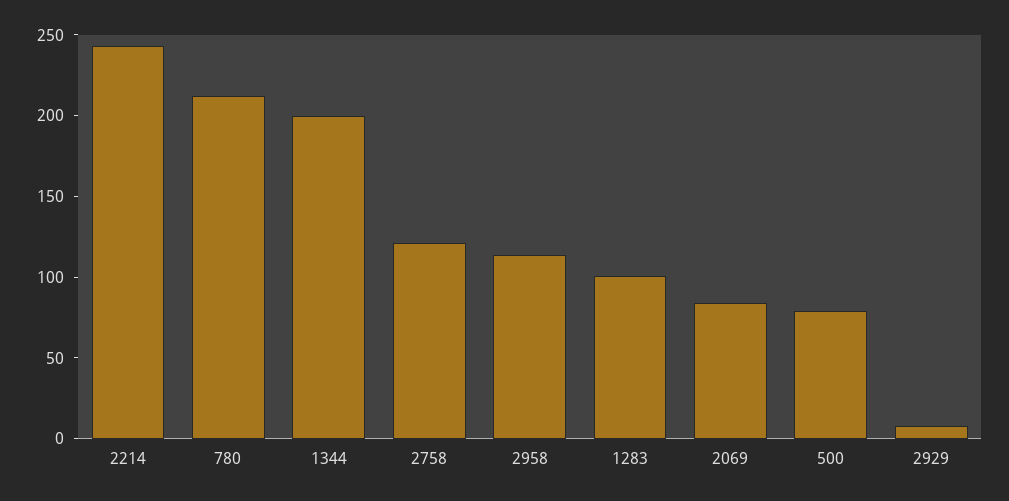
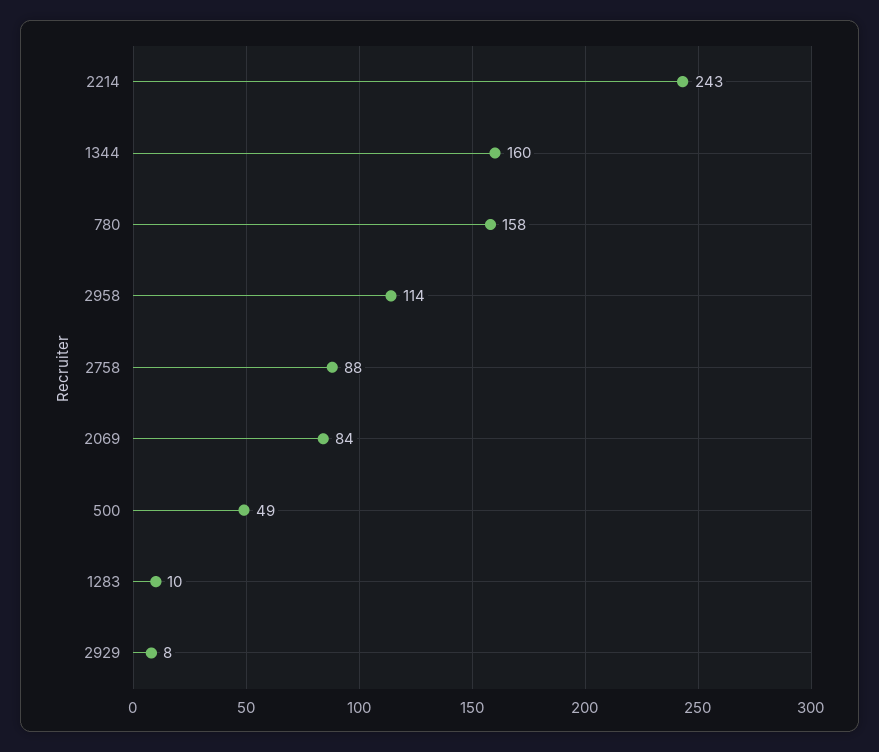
  {
    "2214": 243,
-   "780": 210,
+   "780": 158,
-   "1344": 200,
+   "1344": 160,
-   "2758": 120,
+   "2758": 88,
    "2958": 114,
-   "1283": 100,
+   "1283": 10,
    "2069": 84,
-   "500": 80,
+   "500": 49,
    "2929": 8
  }

